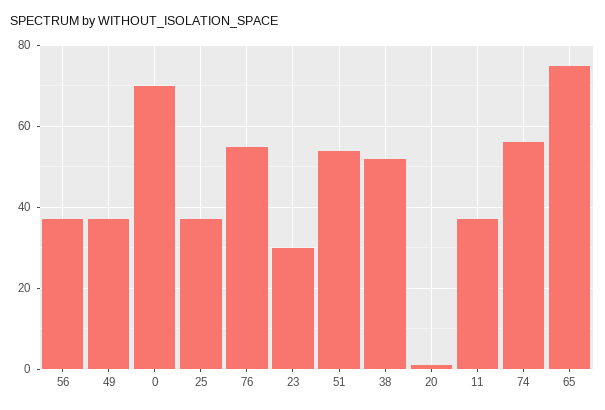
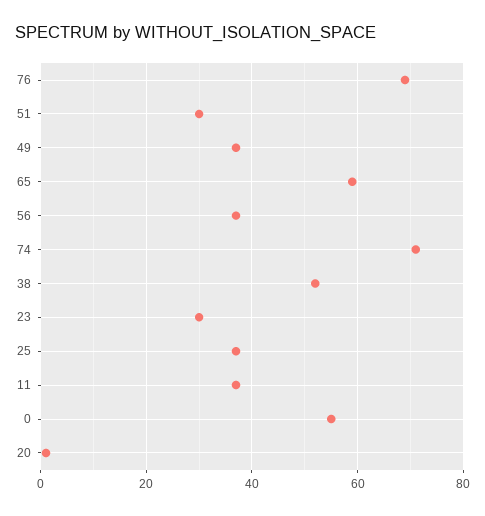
  {
    "56": 35,
    "49": 35,
-   "0": 70,
+   "0": 55,
    "25": 35,
-   "76": 55,
+   "76": 70,
    "23": 30,
-   "51": 55,
+   "51": 30,
    "38": 50,
    "20": 0,
    "11": 35,
-   "74": 55,
+   "74": 70,
-   "65": 75
+   "65": 60
  }

